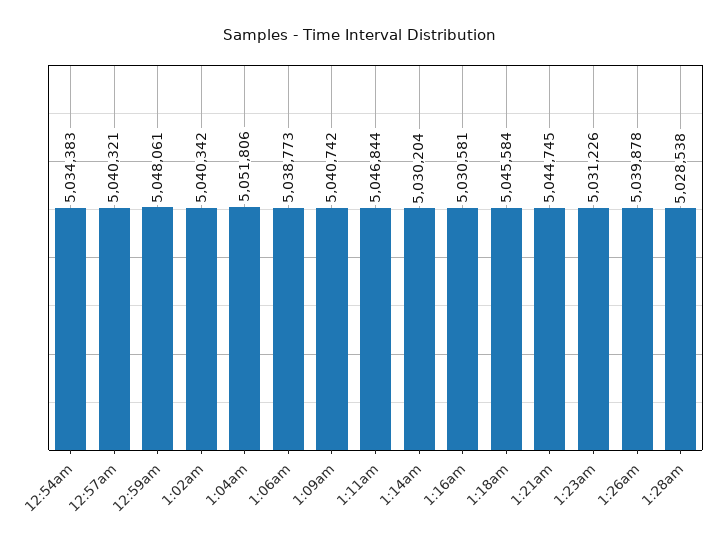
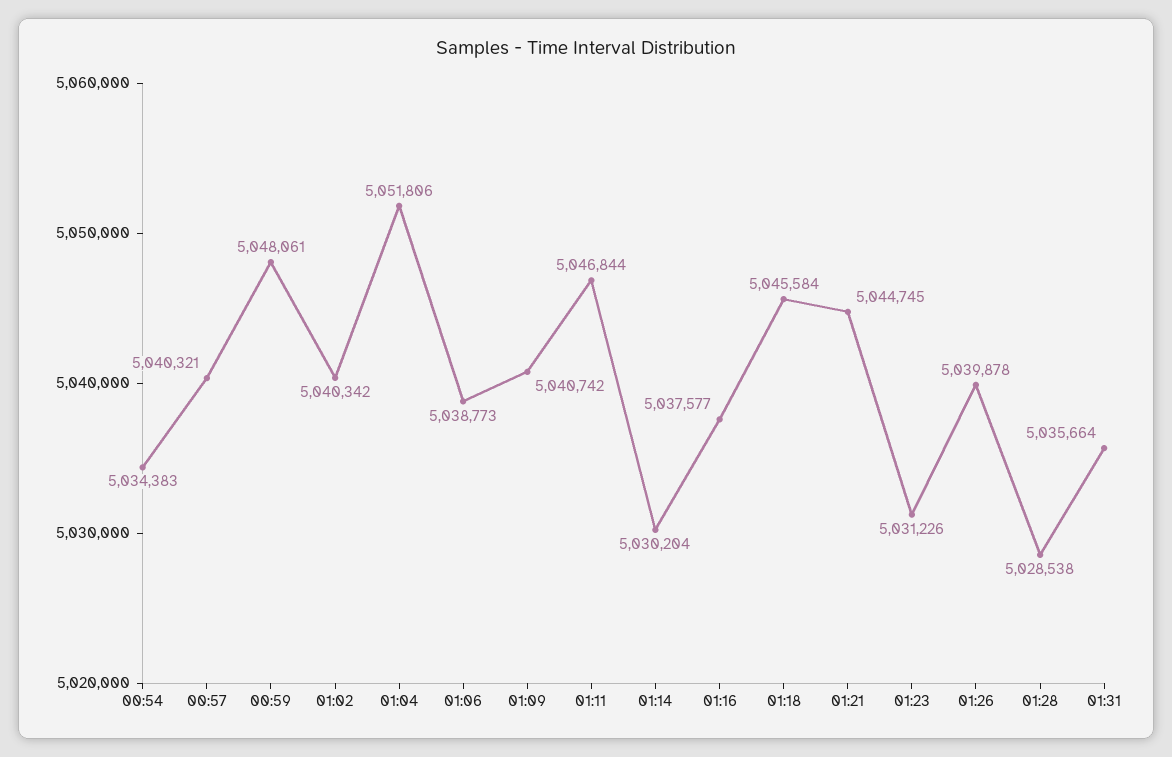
  {
    "12:54am": 5034383,
    "12:57am": 5040321,
    "12:59am": 5048061,
    "1:02am": 5040342,
    "1:04am": 5051806,
    "1:06am": 5038773,
    "1:09am": 5040742,
    "1:11am": 5046844,
    "1:14am": 5030204,
-   "1:16am": 5030581,
+   "1:16am": 5037577,
    "1:18am": 5045584,
    "1:21am": 5044745,
    "1:23am": 5031226,
    "1:26am": 5039878,
-   "1:28am": 5028538
+   "1:28am": 5028538,
+   "01:31": 5035664
  }

